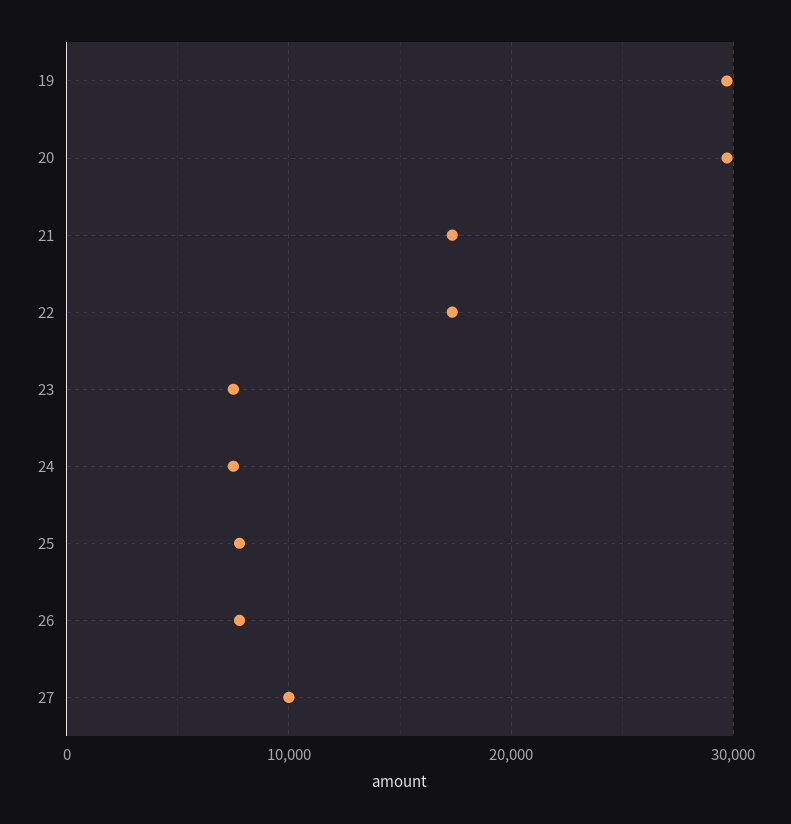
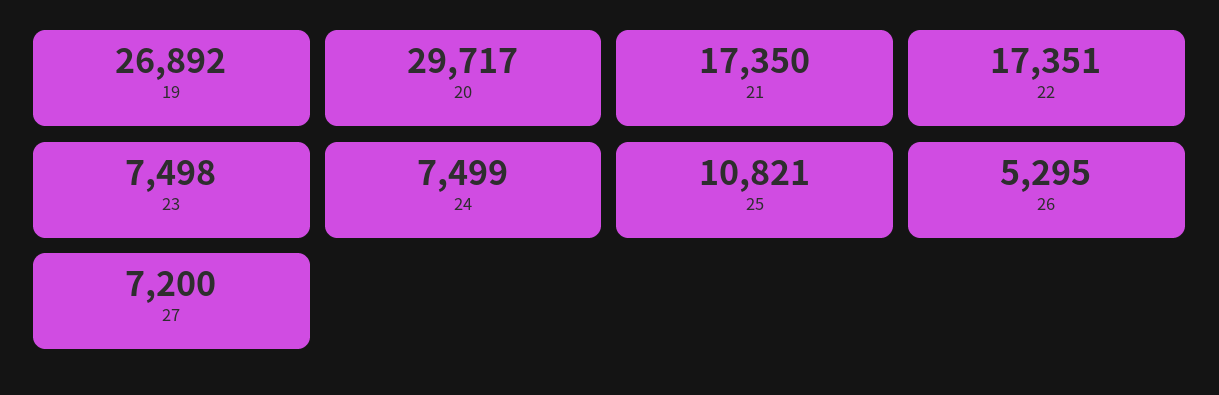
  {
-   "19": 30000,
+   "19": 26892,
    "20": 29717,
    "21": 17350,
    "22": 17351,
    "23": 7498,
    "24": 7499,
-   "25": 8000,
+   "25": 10821,
-   "26": 8000,
+   "26": 5295,
-   "27": 10000
+   "27": 7200
  }

